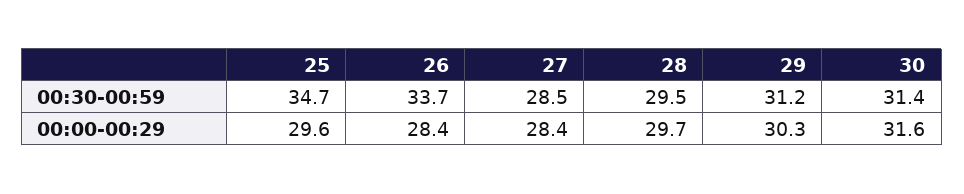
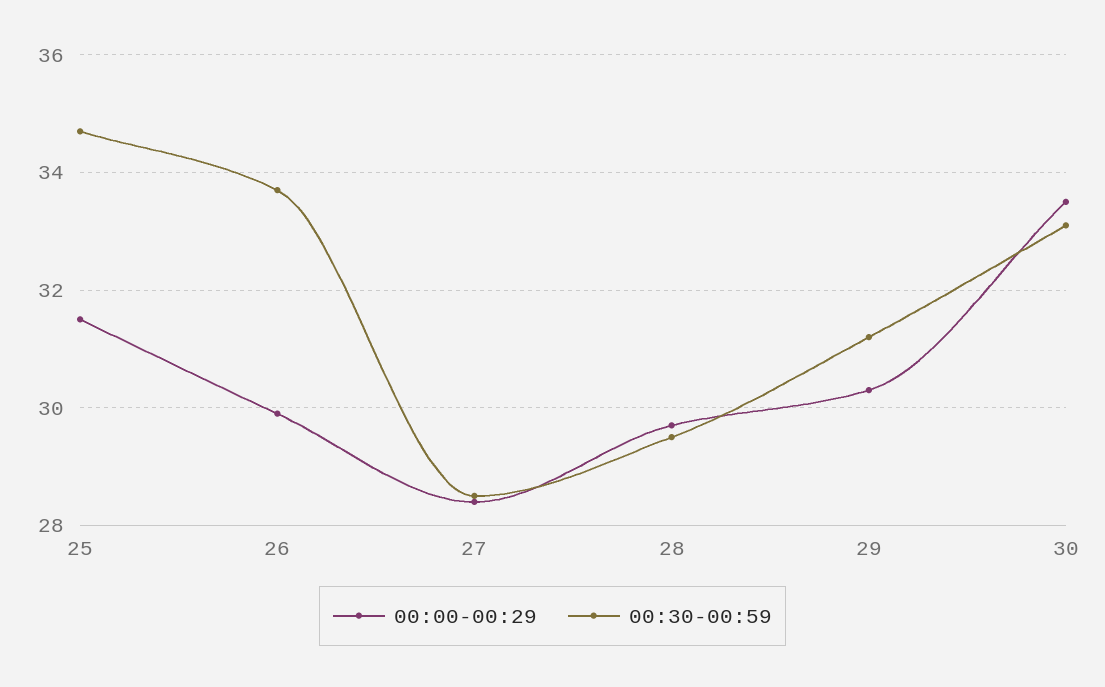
  {
    "00:30-00:59": {
      "25": 34.7,
      "26": 33.7,
      "27": 28.5,
      "28": 29.5,
      "29": 31.2,
-     "30": 31.4
+     "30": 33
    },
    "00:00-00:29": {
-     "25": 29.6,
+     "25": 31.5,
-     "26": 28.4,
+     "26": 30,
      "27": 28.4,
      "28": 29.7,
      "29": 30.3,
-     "30": 31.6
+     "30": 33.5
    }
  }

